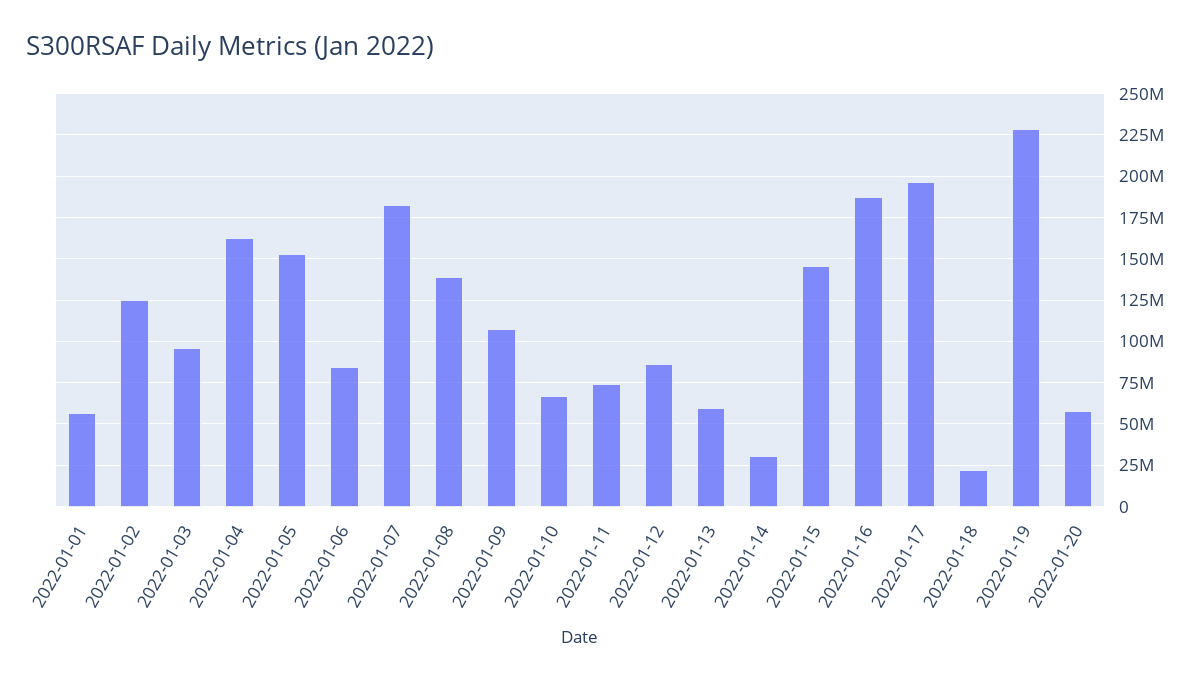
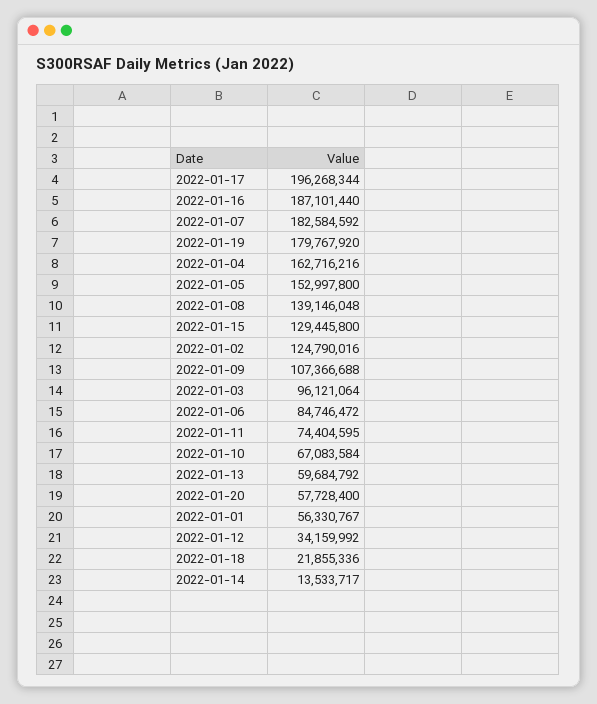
  {
    "2022-01-01": 56330767,
    "2022-01-02": 124790016,
    "2022-01-03": 96121064,
    "2022-01-04": 162716216,
    "2022-01-05": 152997800,
    "2022-01-06": 84746472,
    "2022-01-07": 182584592,
    "2022-01-08": 139146048,
    "2022-01-09": 107366688,
    "2022-01-10": 67083584,
    "2022-01-11": 74404595,
-   "2022-01-12": 85000000,
+   "2022-01-12": 34159992,
    "2022-01-13": 59684792,
-   "2022-01-14": 30000000,
+   "2022-01-14": 13533717,
-   "2022-01-15": 145000000,
+   "2022-01-15": 129445800,
    "2022-01-16": 187101440,
    "2022-01-17": 196268344,
    "2022-01-18": 21855336,
-   "2022-01-19": 230000000,
+   "2022-01-19": 179767920,
    "2022-01-20": 57728400
  }

